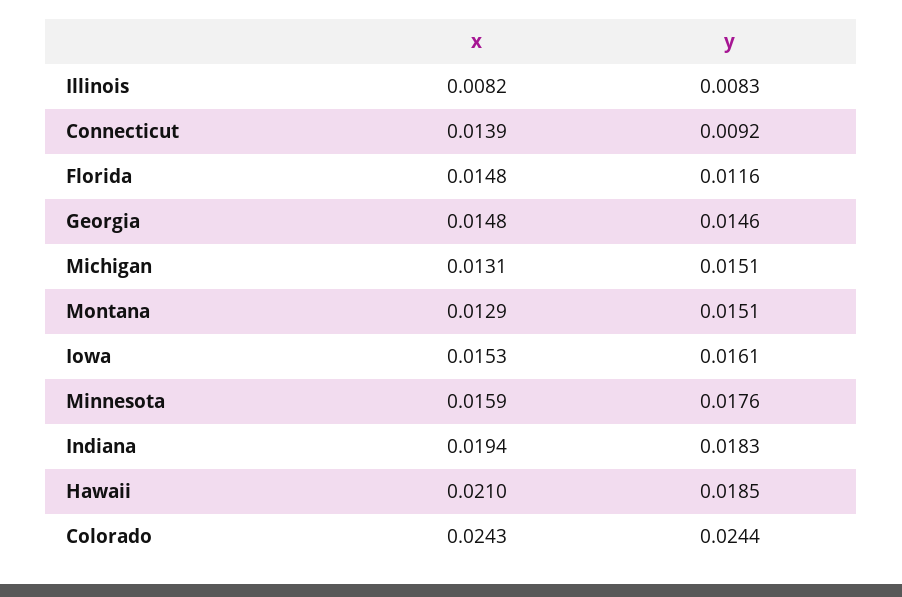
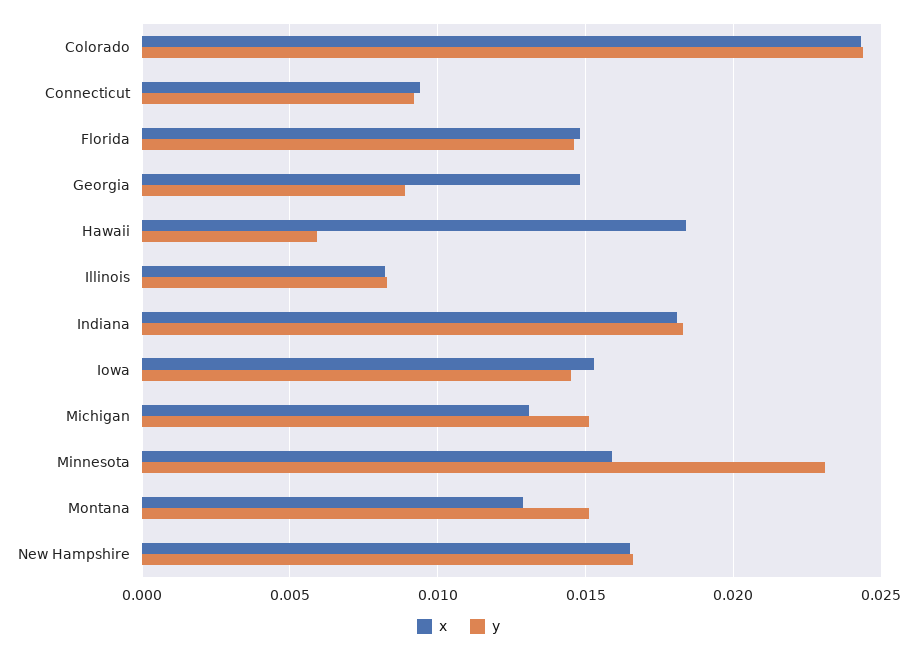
  {
    "x": {
      "Illinois": 0.0082,
-     "Connecticut": 0.0139,
+     "Connecticut": 0.0095,
      "Florida": 0.0148,
      "Georgia": 0.0148,
      "Michigan": 0.0131,
      "Montana": 0.0129,
      "Iowa": 0.0153,
      "Minnesota": 0.0159,
-     "Indiana": 0.0194,
+     "Indiana": 0.018,
-     "Hawaii": 0.021,
+     "Hawaii": 0.0185,
-     "Colorado": 0.0243
+     "Colorado": 0.0243,
+     "New Hampshire": 0.0165
    },
    "y": {
      "Illinois": 0.0083,
      "Connecticut": 0.0092,
-     "Florida": 0.0116,
+     "Florida": 0.0145,
-     "Georgia": 0.0146,
+     "Georgia": 0.009,
      "Michigan": 0.0151,
      "Montana": 0.0151,
-     "Iowa": 0.0161,
+     "Iowa": 0.0145,
-     "Minnesota": 0.0176,
+     "Minnesota": 0.023,
      "Indiana": 0.0183,
-     "Hawaii": 0.0185,
+     "Hawaii": 0.006,
-     "Colorado": 0.0244
+     "Colorado": 0.0244,
+     "New Hampshire": 0.0165
    }
  }

